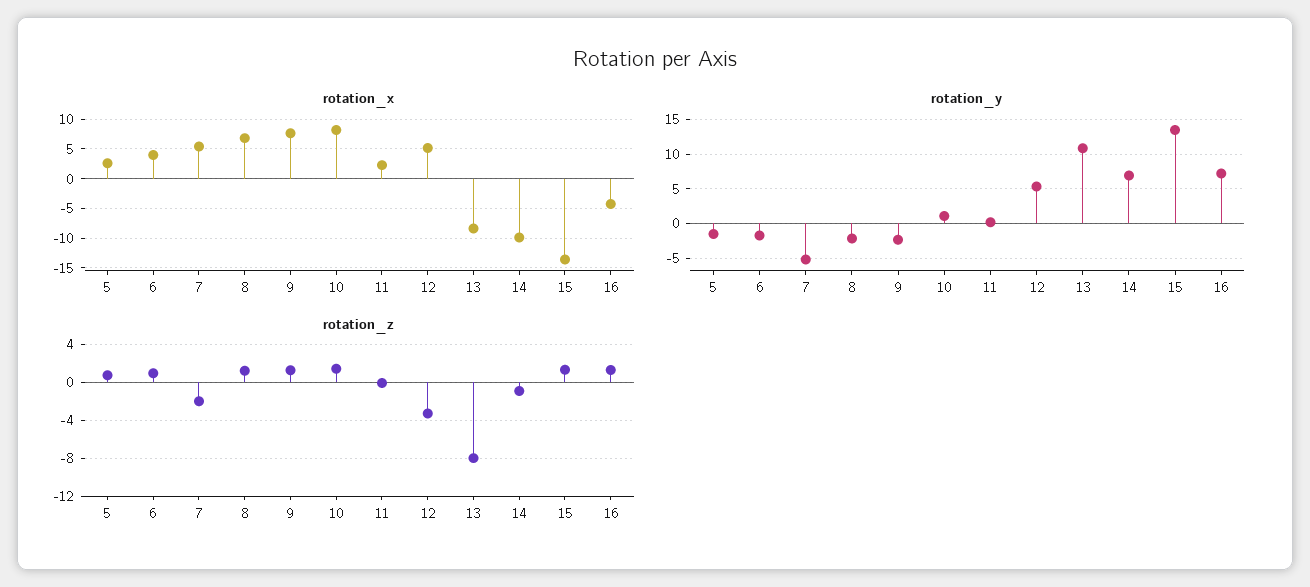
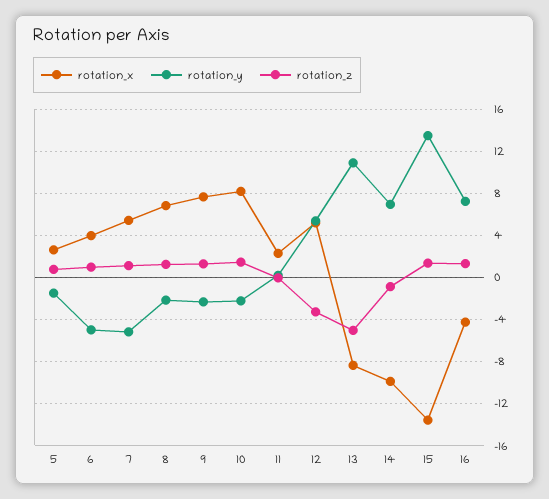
  {
    "rotation_x": {
      "5": 3,
      "6": 4,
      "7": 5,
      "8": 7,
      "9": 8,
      "10": 8,
      "11": 2,
      "12": 5,
      "13": -8,
      "14": -10,
      "15": -14,
      "16": -4
    },
    "rotation_y": {
      "5": -2,
-     "6": -2,
+     "6": -5,
      "7": -5,
      "8": -2,
      "9": -2,
-     "10": 1,
+     "10": -2,
      "11": 0,
      "12": 5,
      "13": 11,
      "14": 7,
      "15": 13,
      "16": 7
    },
    "rotation_z": {
      "5": 1,
      "6": 1,
-     "7": -2,
+     "7": 1,
      "8": 1,
      "9": 1,
      "10": 1,
      "11": 0,
      "12": -3,
-     "13": -8,
+     "13": -5,
      "14": -1,
      "15": 1,
      "16": 1
    }
  }

